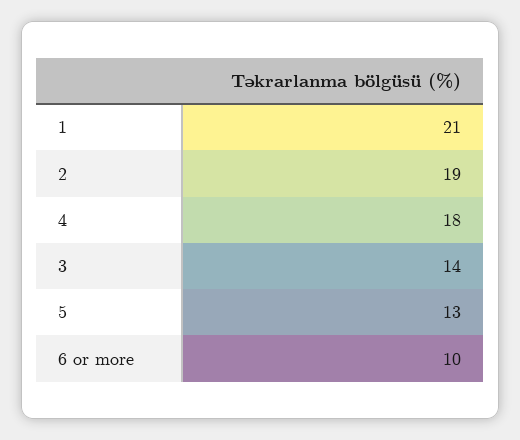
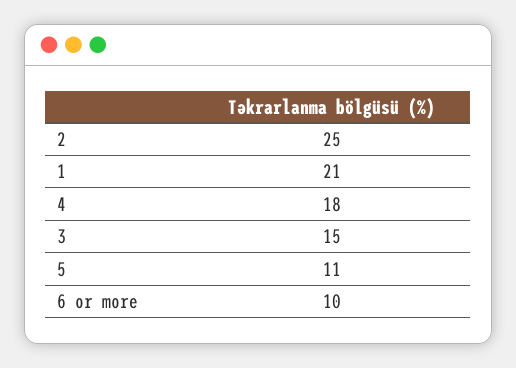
  {
    "1": 21,
-   "2": 19,
+   "2": 25,
    "4": 18,
-   "3": 14,
+   "3": 15,
-   "5": 13,
+   "5": 11,
    "6 or more": 10
  }

